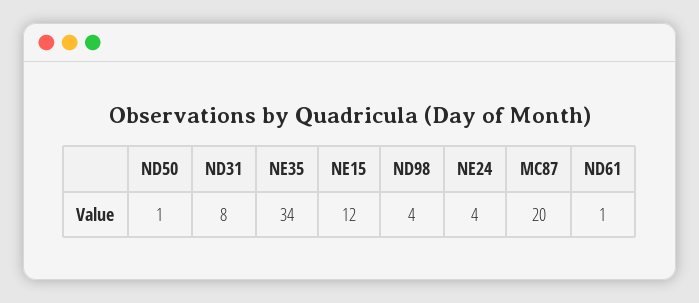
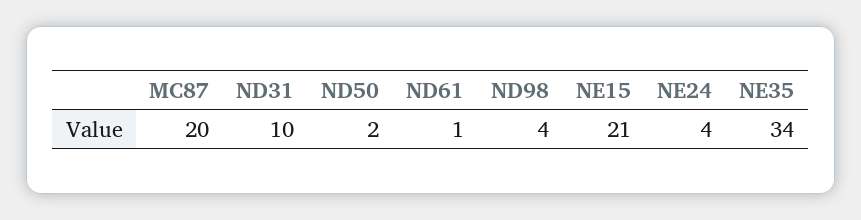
  {
-   "ND50": 1,
+   "ND50": 2,
-   "ND31": 8,
+   "ND31": 10,
    "NE35": 34,
-   "NE15": 12,
+   "NE15": 21,
    "ND98": 4,
    "NE24": 4,
    "MC87": 20,
    "ND61": 1
  }

